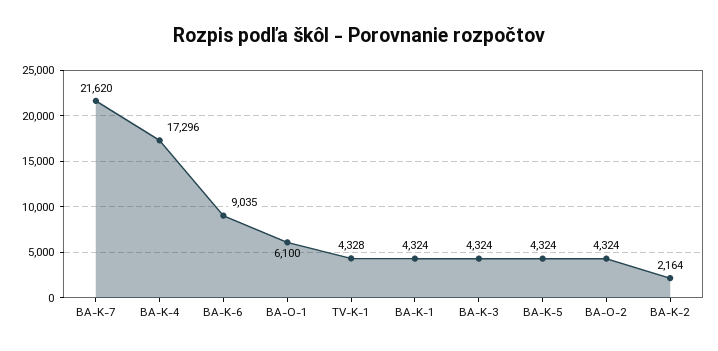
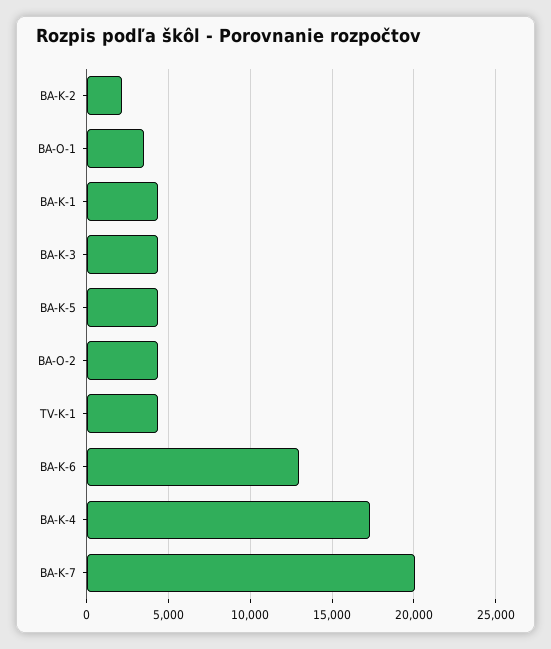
  {
-   "BA-K-7": 21620,
+   "BA-K-7": 20000,
    "BA-K-4": 17296,
-   "BA-K-6": 9035,
+   "BA-K-6": 13000,
-   "BA-O-1": 6100,
+   "BA-O-1": 3500,
    "TV-K-1": 4328,
    "BA-K-1": 4324,
    "BA-K-3": 4324,
    "BA-K-5": 4324,
    "BA-O-2": 4324,
    "BA-K-2": 2164
  }

